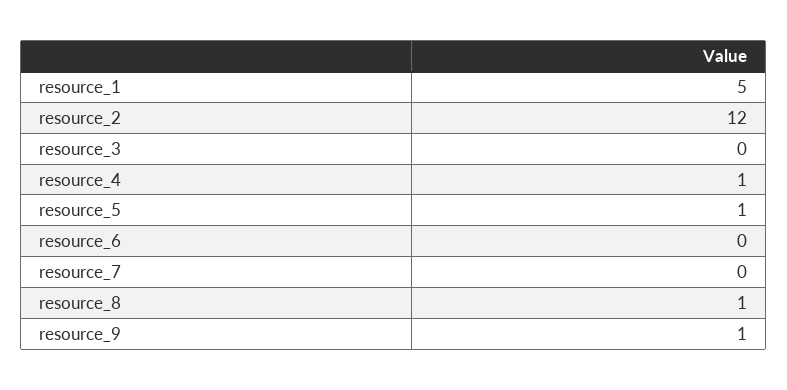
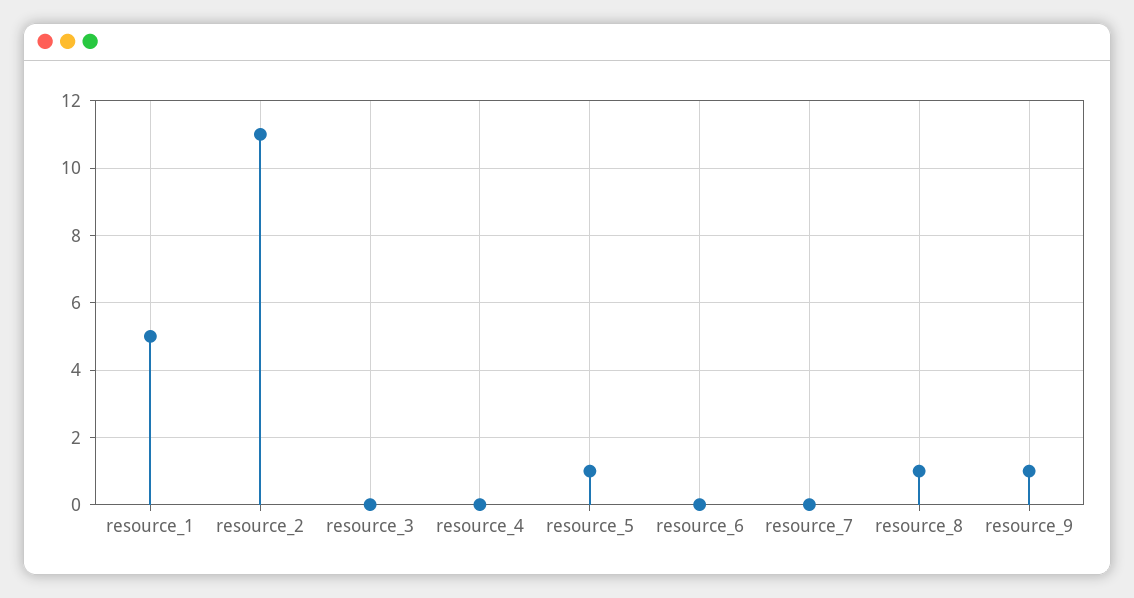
  {
    "resource_1": 5,
-   "resource_2": 12,
+   "resource_2": 11,
    "resource_3": 0,
-   "resource_4": 1,
+   "resource_4": 0,
    "resource_5": 1,
    "resource_6": 0,
    "resource_7": 0,
    "resource_8": 1,
    "resource_9": 1
  }

